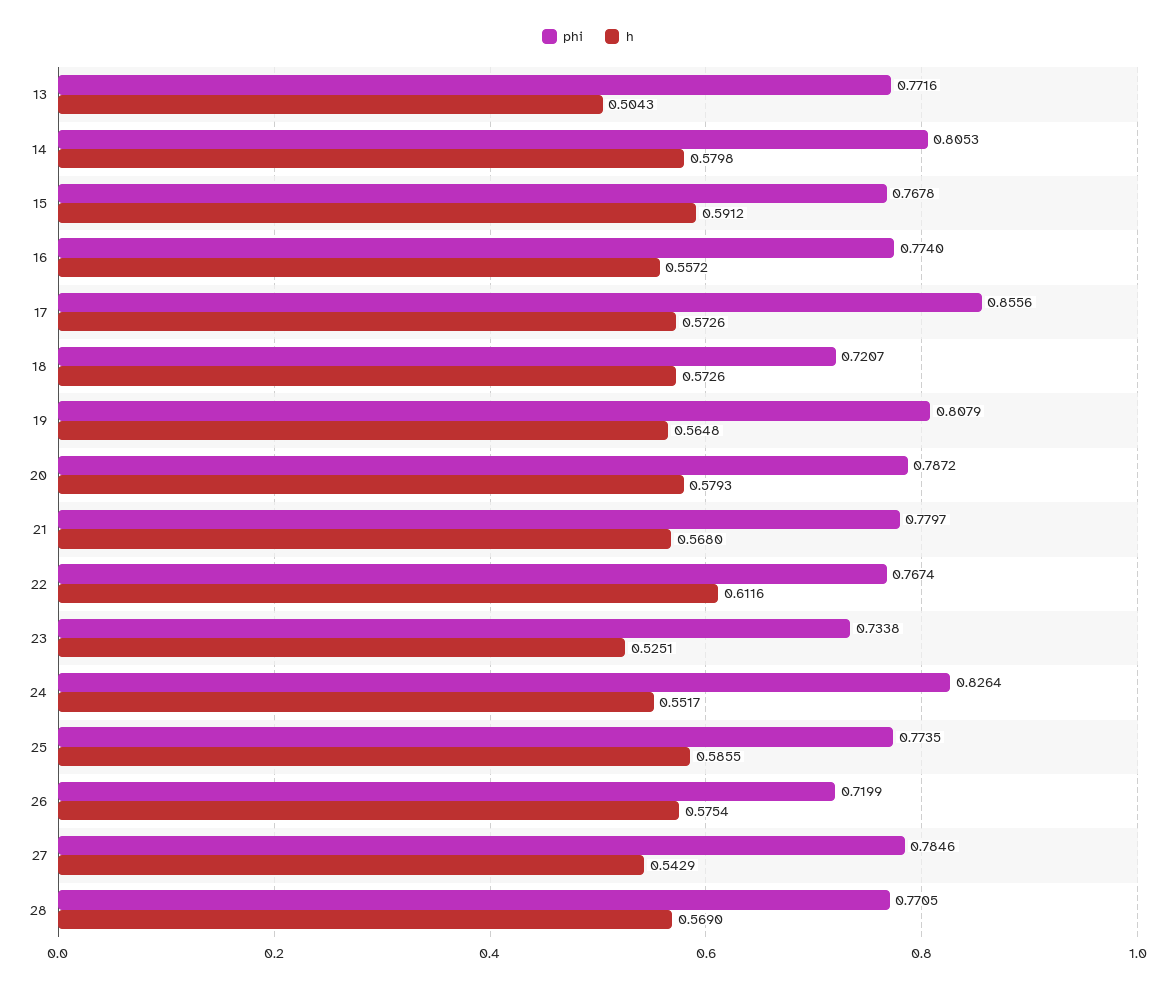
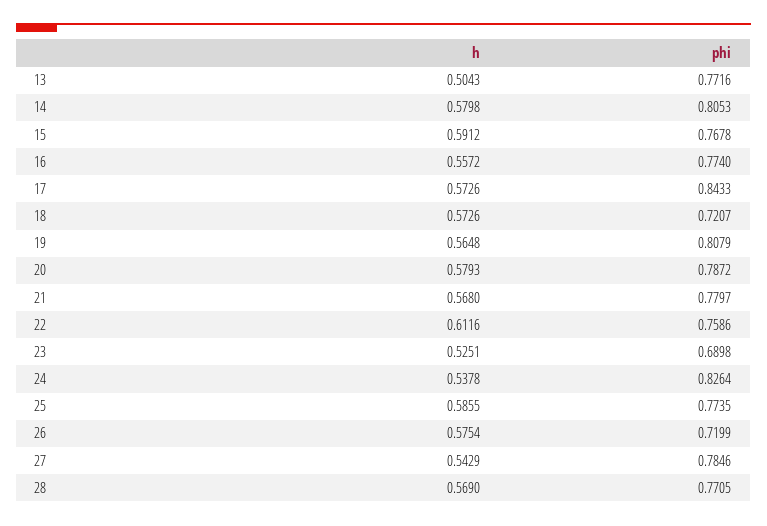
  {
    "phi": {
      "13": 0.7716,
      "14": 0.8053,
      "15": 0.7678,
      "16": 0.774,
-     "17": 0.8556,
+     "17": 0.8433,
      "18": 0.7207,
      "19": 0.8079,
      "20": 0.7872,
      "21": 0.7797,
-     "22": 0.7674,
+     "22": 0.7586,
-     "23": 0.7338,
+     "23": 0.6898,
      "24": 0.8264,
      "25": 0.7735,
      "26": 0.7199,
      "27": 0.7846,
      "28": 0.7705
    },
    "h": {
      "13": 0.5043,
      "14": 0.5798,
      "15": 0.5912,
      "16": 0.5572,
      "17": 0.5726,
      "18": 0.5726,
      "19": 0.5648,
      "20": 0.5793,
      "21": 0.568,
      "22": 0.6116,
      "23": 0.5251,
-     "24": 0.5517,
+     "24": 0.5378,
      "25": 0.5855,
      "26": 0.5754,
      "27": 0.5429,
      "28": 0.569
    }
  }

